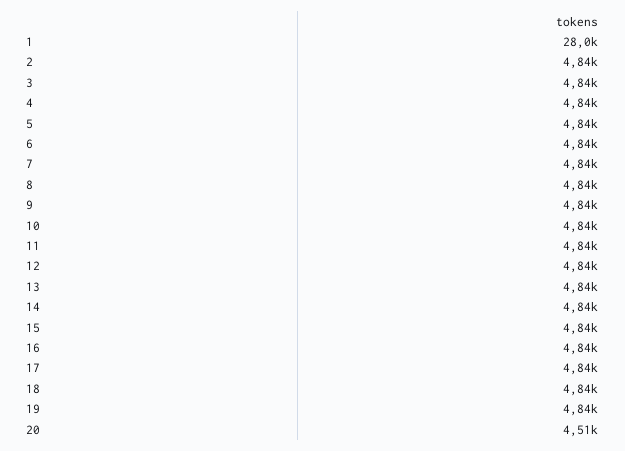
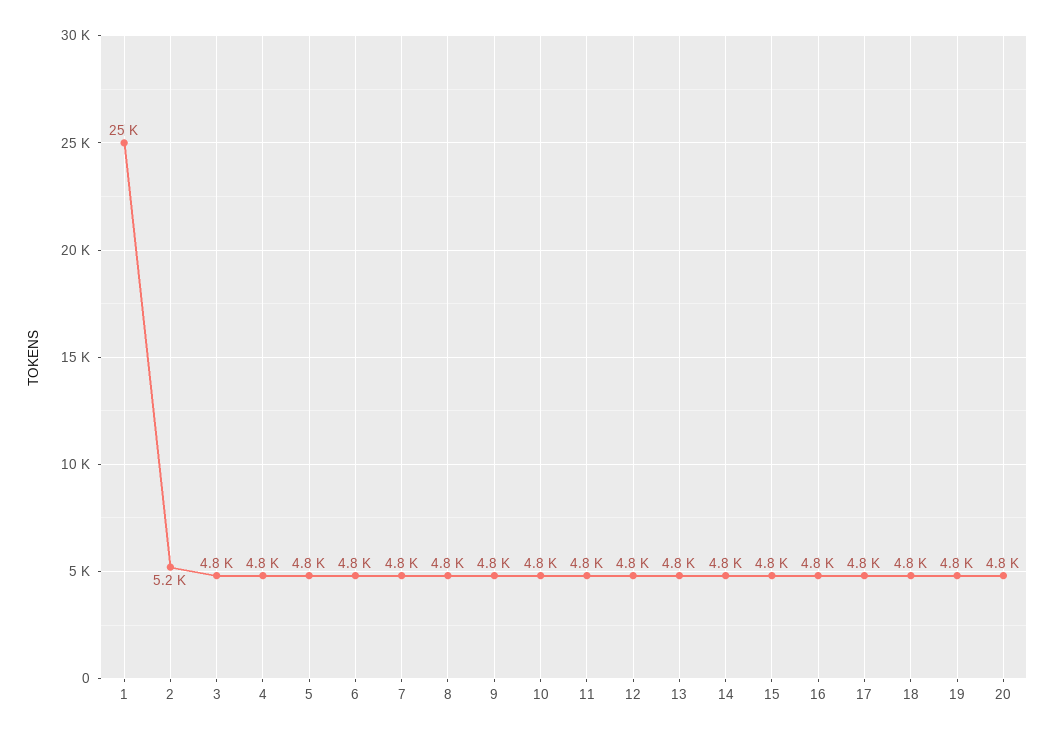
  {
-   "1": 28000,
+   "1": 25000,
-   "2": 4840,
+   "2": 5200,
    "3": 4840,
    "4": 4840,
    "5": 4840,
    "6": 4840,
    "7": 4840,
    "8": 4840,
    "9": 4840,
    "10": 4840,
    "11": 4840,
    "12": 4840,
    "13": 4840,
    "14": 4840,
    "15": 4840,
    "16": 4840,
    "17": 4840,
    "18": 4840,
    "19": 4840,
-   "20": 4510
+   "20": 4800
  }

